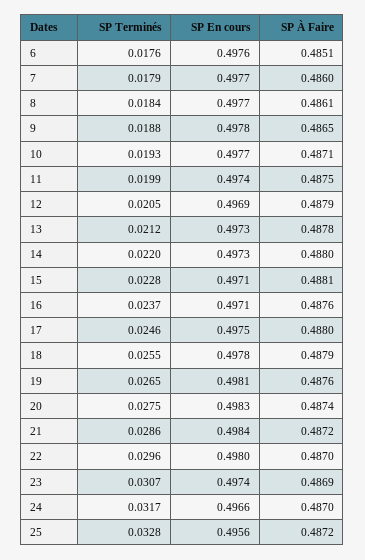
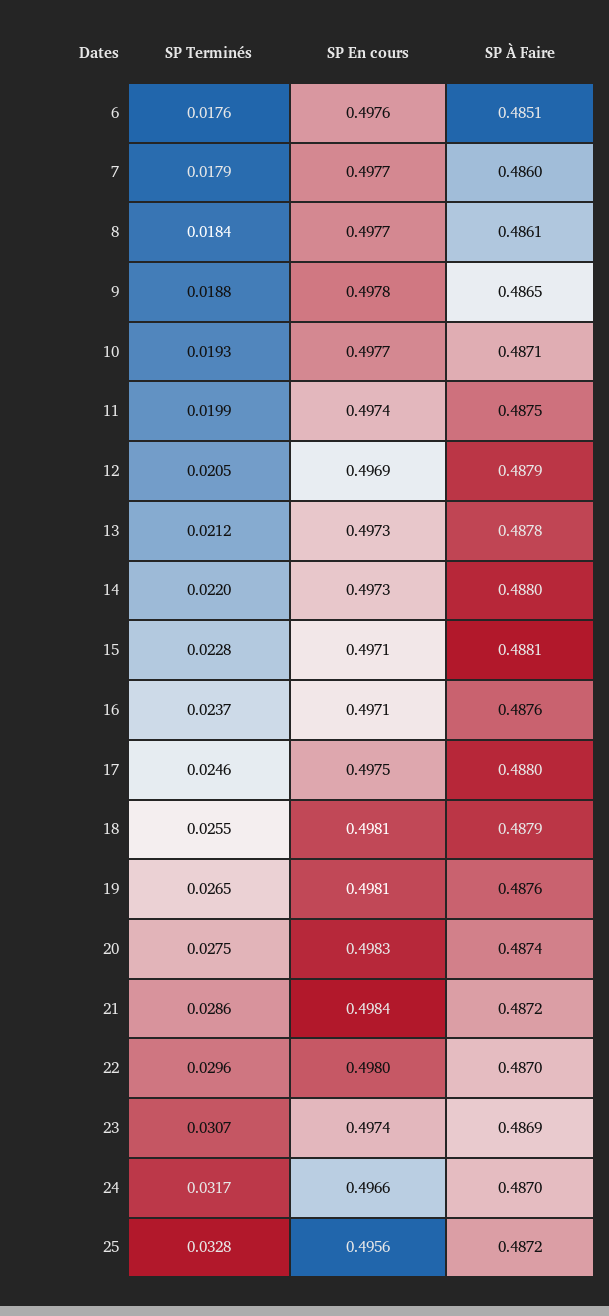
  {
    "SP Terminés": {
      "6": 0.0176,
      "7": 0.0179,
      "8": 0.0184,
      "9": 0.0188,
      "10": 0.0193,
      "11": 0.0199,
      "12": 0.0205,
      "13": 0.0212,
      "14": 0.022,
      "15": 0.0228,
      "16": 0.0237,
      "17": 0.0246,
      "18": 0.0255,
      "19": 0.0265,
      "20": 0.0275,
      "21": 0.0286,
      "22": 0.0296,
      "23": 0.0307,
      "24": 0.0317,
      "25": 0.0328
    },
    "SP En cours": {
      "6": 0.4976,
      "7": 0.4977,
      "8": 0.4977,
      "9": 0.4978,
      "10": 0.4977,
      "11": 0.4974,
      "12": 0.4969,
      "13": 0.4973,
      "14": 0.4973,
      "15": 0.4971,
      "16": 0.4971,
      "17": 0.4975,
-     "18": 0.4978,
+     "18": 0.4981,
      "19": 0.4981,
      "20": 0.4983,
      "21": 0.4984,
      "22": 0.498,
      "23": 0.4974,
      "24": 0.4966,
      "25": 0.4956
    },
    "SP À Faire": {
      "6": 0.4851,
      "7": 0.486,
      "8": 0.4861,
      "9": 0.4865,
      "10": 0.4871,
      "11": 0.4875,
      "12": 0.4879,
      "13": 0.4878,
      "14": 0.488,
      "15": 0.4881,
      "16": 0.4876,
      "17": 0.488,
      "18": 0.4879,
      "19": 0.4876,
      "20": 0.4874,
      "21": 0.4872,
      "22": 0.487,
      "23": 0.4869,
      "24": 0.487,
      "25": 0.4872
    }
  }

